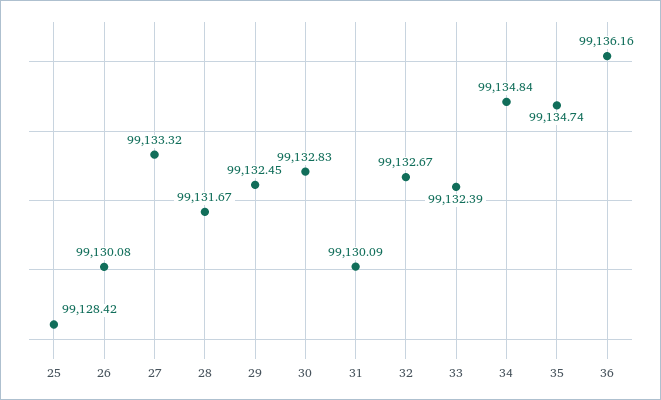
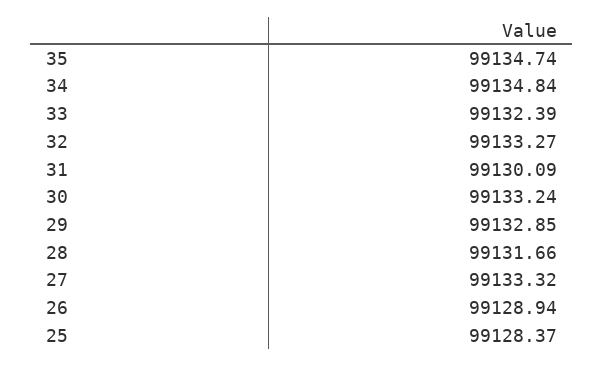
  {
-   "25": 99128.42,
+   "25": 99128.37,
-   "26": 99130.08,
+   "26": 99128.94,
    "27": 99133.32,
-   "28": 99131.67,
+   "28": 99131.66,
-   "29": 99132.45,
+   "29": 99132.85,
-   "30": 99132.83,
+   "30": 99133.24,
    "31": 99130.09,
-   "32": 99132.67,
+   "32": 99133.27,
    "33": 99132.39,
    "34": 99134.84,
-   "35": 99134.74,
+   "35": 99134.74
-   "36": 99136.16
  }

